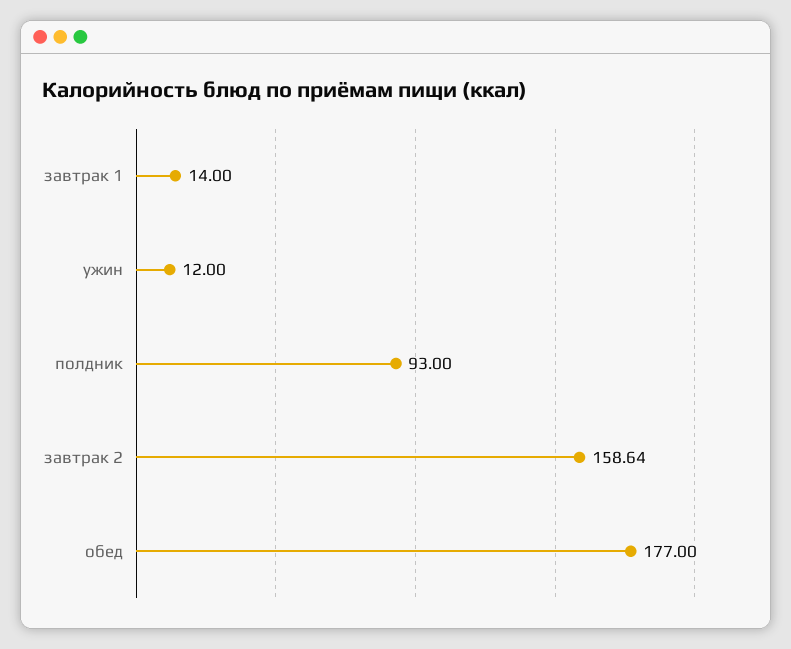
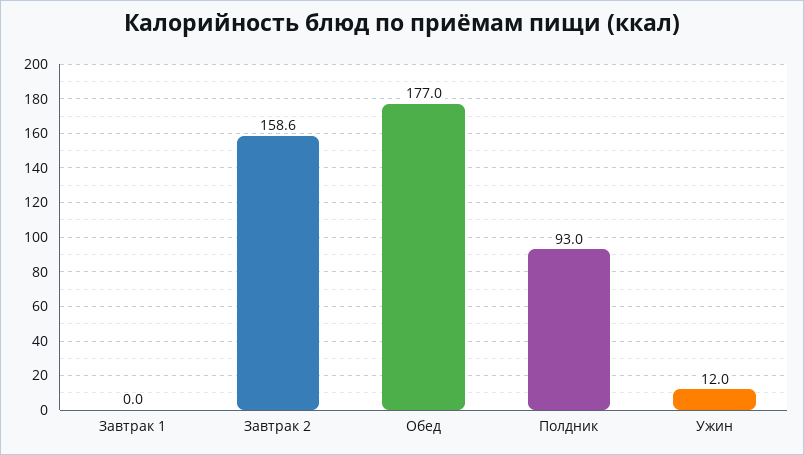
  {
-   "завтрак 1": 14,
+   "завтрак 1": 0,
    "ужин": 12,
    "полдник": 93,
    "завтрак 2": 158.64,
    "обед": 177
  }

